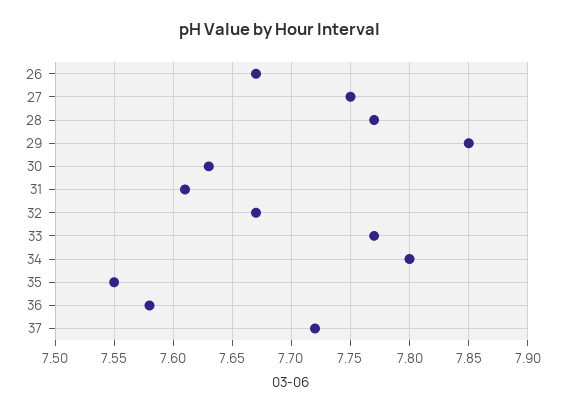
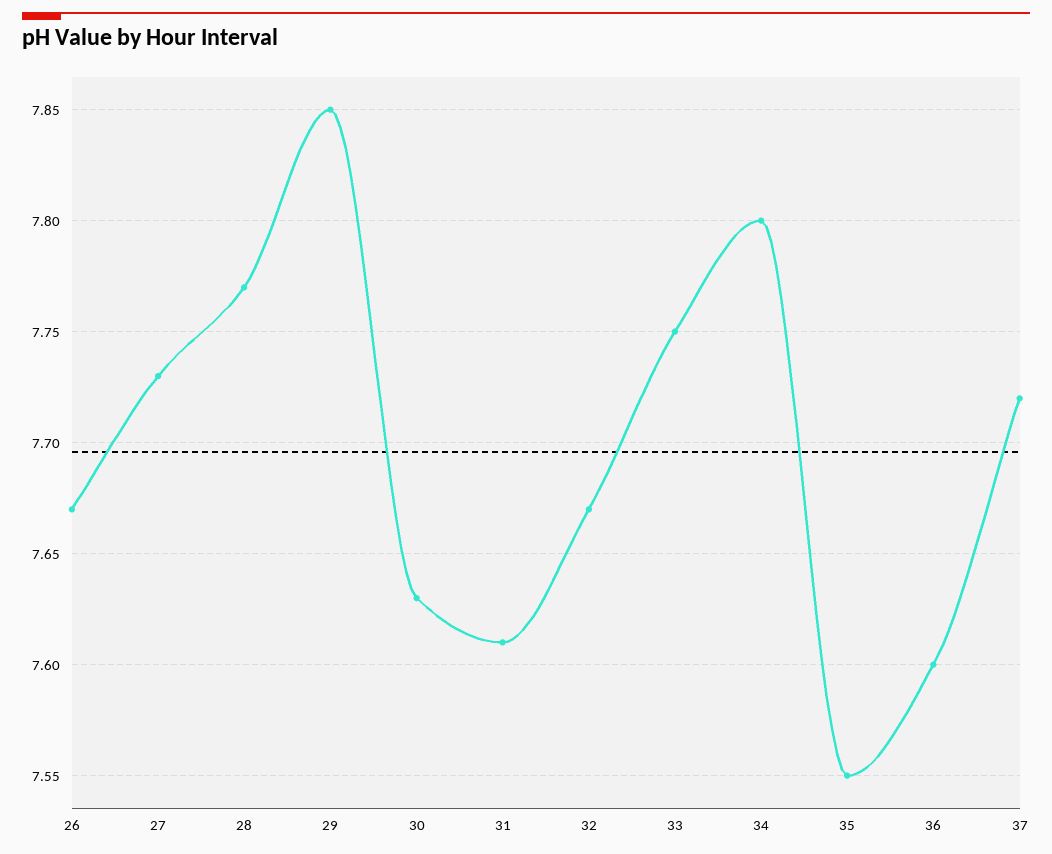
  {
    "26": 7.67,
-   "27": 7.75,
+   "27": 7.73,
    "28": 7.77,
    "29": 7.85,
    "30": 7.63,
    "31": 7.61,
    "32": 7.67,
-   "33": 7.77,
+   "33": 7.75,
    "34": 7.8,
    "35": 7.55,
-   "36": 7.58,
+   "36": 7.6,
    "37": 7.72
  }

